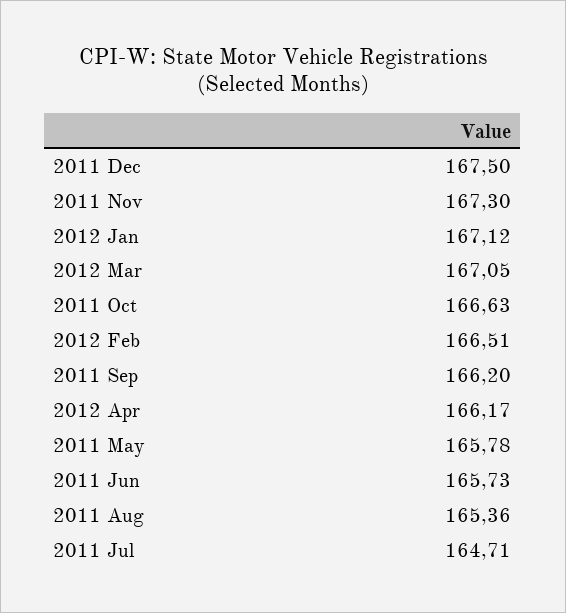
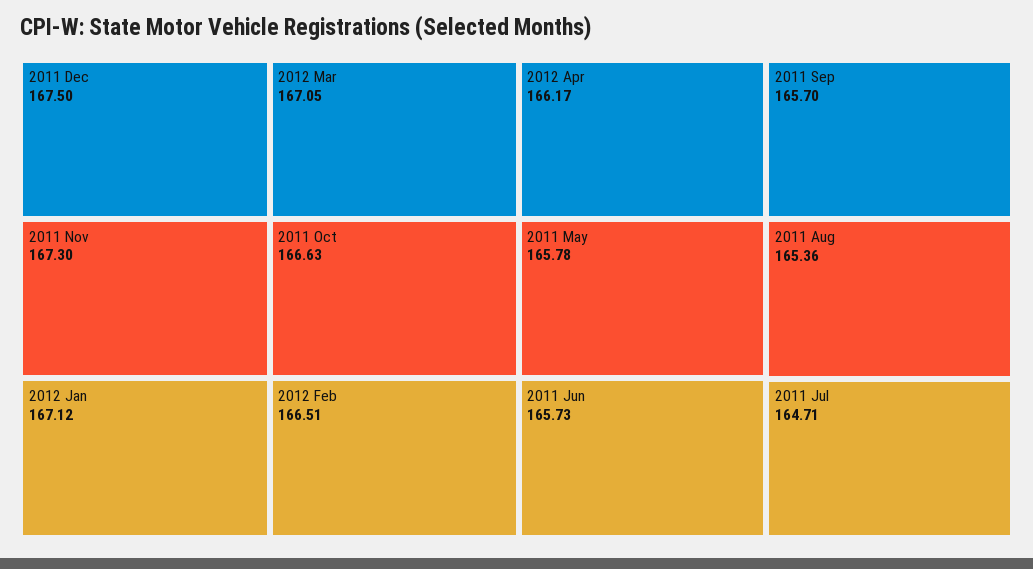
  {
    "2011 Dec": 167.5,
    "2011 Nov": 167.3,
    "2012 Jan": 167.12,
    "2012 Mar": 167.05,
    "2011 Oct": 166.63,
    "2012 Feb": 166.51,
-   "2011 Sep": 166.2,
+   "2011 Sep": 165.7,
    "2012 Apr": 166.17,
    "2011 May": 165.78,
    "2011 Jun": 165.73,
    "2011 Aug": 165.36,
    "2011 Jul": 164.71
  }

